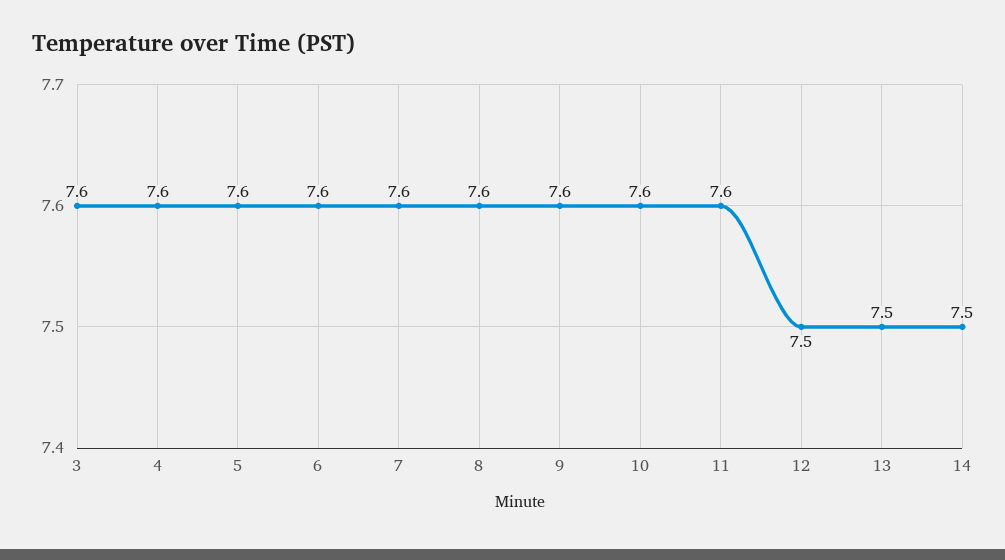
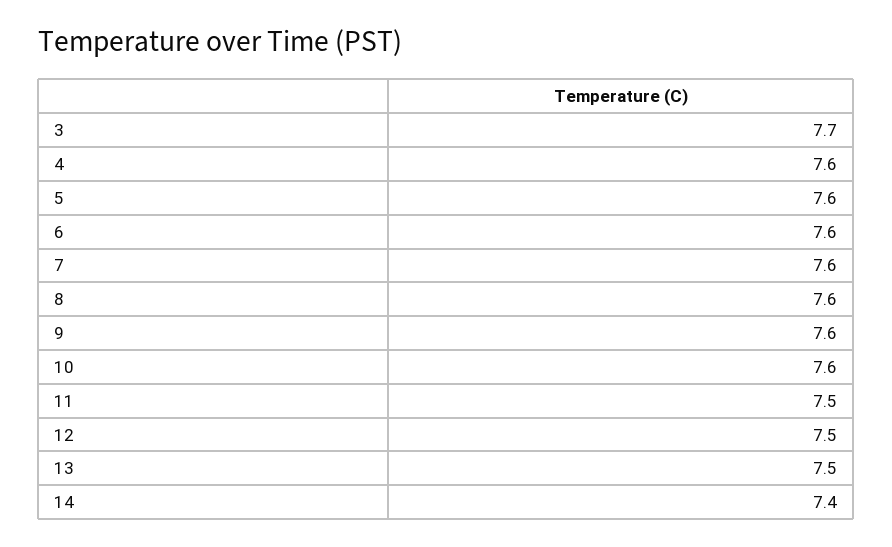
  {
-   "3": 7.6,
+   "3": 7.7,
    "4": 7.6,
    "5": 7.6,
    "6": 7.6,
    "7": 7.6,
    "8": 7.6,
    "9": 7.6,
    "10": 7.6,
-   "11": 7.6,
+   "11": 7.5,
    "12": 7.5,
    "13": 7.5,
-   "14": 7.5
+   "14": 7.4
  }

